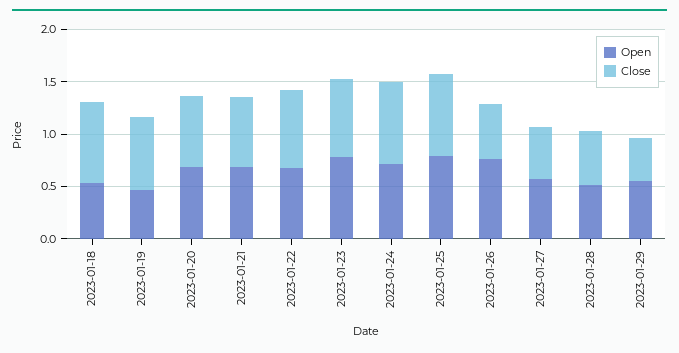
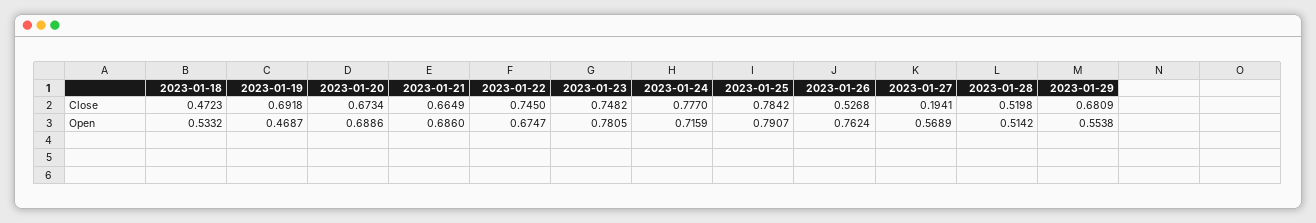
  {
    "Open": {
      "2023-01-18": 0.5332,
      "2023-01-19": 0.4687,
      "2023-01-20": 0.6886,
      "2023-01-21": 0.686,
      "2023-01-22": 0.6747,
      "2023-01-23": 0.7805,
      "2023-01-24": 0.7159,
      "2023-01-25": 0.7907,
      "2023-01-26": 0.7624,
      "2023-01-27": 0.5689,
      "2023-01-28": 0.5142,
      "2023-01-29": 0.5538
    },
    "Close": {
-     "2023-01-18": 0.8,
+     "2023-01-18": 0.4723,
      "2023-01-19": 0.6918,
      "2023-01-20": 0.6734,
      "2023-01-21": 0.6649,
      "2023-01-22": 0.745,
      "2023-01-23": 0.7482,
      "2023-01-24": 0.777,
      "2023-01-25": 0.7842,
      "2023-01-26": 0.5268,
-     "2023-01-27": 0.5,
+     "2023-01-27": 0.1941,
      "2023-01-28": 0.5198,
-     "2023-01-29": 0.4
+     "2023-01-29": 0.6809
    }
  }

